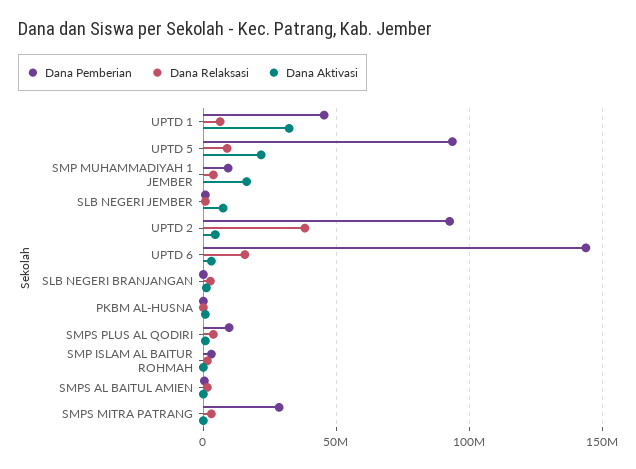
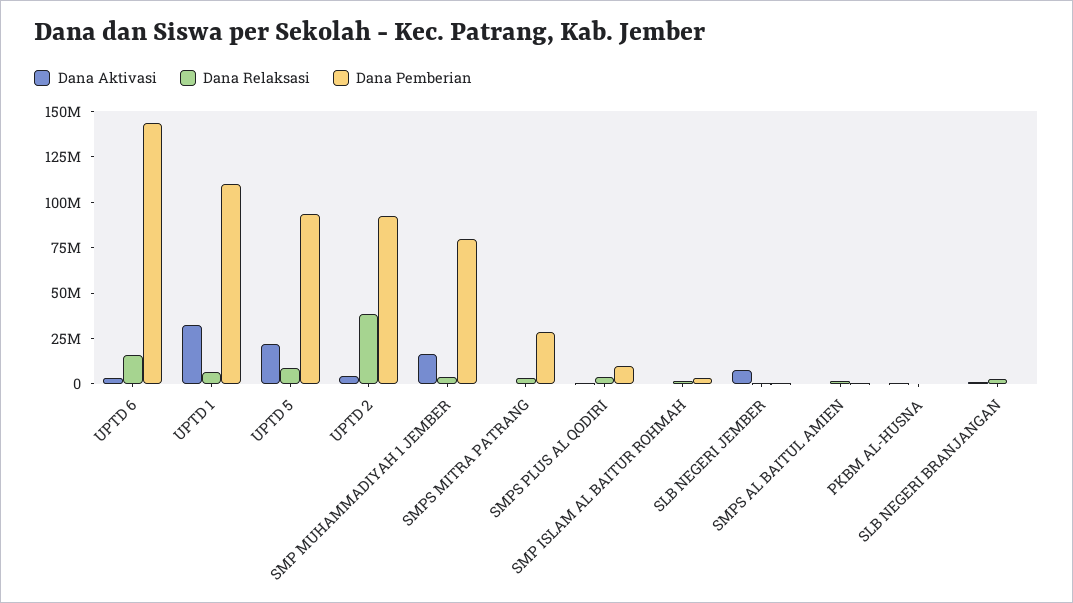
  {
    "Dana Pemberian": {
-     "UPTD 1": 45000000,
+     "UPTD 1": 110000000,
      "UPTD 5": 95000000,
-     "SMP MUHAMMADIYAH 1 JEMBER": 10000000,
+     "SMP MUHAMMADIYAH 1 JEMBER": 80000000,
      "SLB NEGERI JEMBER": 0,
      "UPTD 2": 95000000,
      "UPTD 6": 145000000,
      "SLB NEGERI BRANJANGAN": 0,
      "PKBM AL-HUSNA": 0,
      "SMPS PLUS AL QODIRI": 10000000,
      "SMP ISLAM AL BAITUR ROHMAH": 5000000,
      "SMPS AL BAITUL AMIEN": 0,
      "SMPS MITRA PATRANG": 30000000
    },
    "Dana Relaksasi": {
      "UPTD 1": 5000000,
      "UPTD 5": 10000000,
      "SMP MUHAMMADIYAH 1 JEMBER": 5000000,
      "SLB NEGERI JEMBER": 0,
      "UPTD 2": 40000000,
      "UPTD 6": 15000000,
      "SLB NEGERI BRANJANGAN": 5000000,
      "PKBM AL-HUSNA": 0,
      "SMPS PLUS AL QODIRI": 5000000,
      "SMP ISLAM AL BAITUR ROHMAH": 0,
      "SMPS AL BAITUL AMIEN": 0,
      "SMPS MITRA PATRANG": 5000000
    },
    "Dana Aktivasi": {
      "UPTD 1": 30000000,
      "UPTD 5": 20000000,
      "SMP MUHAMMADIYAH 1 JEMBER": 15000000,
      "SLB NEGERI JEMBER": 10000000,
      "UPTD 2": 5000000,
      "UPTD 6": 5000000,
      "SLB NEGERI BRANJANGAN": 0,
      "PKBM AL-HUSNA": 0,
      "SMPS PLUS AL QODIRI": 0,
      "SMP ISLAM AL BAITUR ROHMAH": 0,
      "SMPS AL BAITUL AMIEN": 0,
      "SMPS MITRA PATRANG": 0
    }
  }

